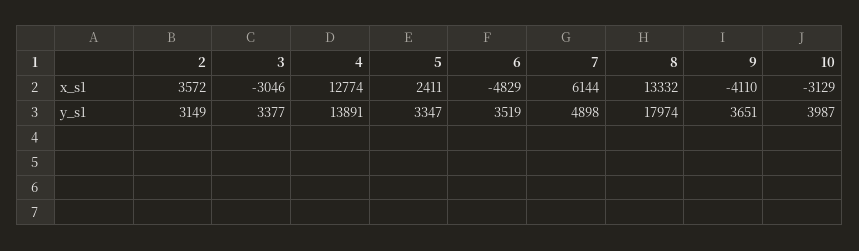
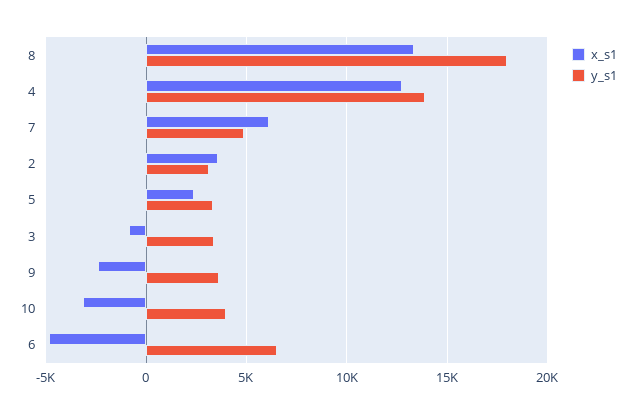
  {
    "x_s1": {
      "2": 3572,
-     "3": -3046,
+     "3": -1000,
      "4": 12774,
      "5": 2411,
      "6": -4829,
      "7": 6144,
      "8": 13332,
-     "9": -4110,
+     "9": -2500,
      "10": -3129
    },
    "y_s1": {
      "2": 3149,
      "3": 3377,
      "4": 13891,
      "5": 3347,
-     "6": 3519,
+     "6": 6500,
      "7": 4898,
      "8": 17974,
      "9": 3651,
      "10": 3987
    }
  }

